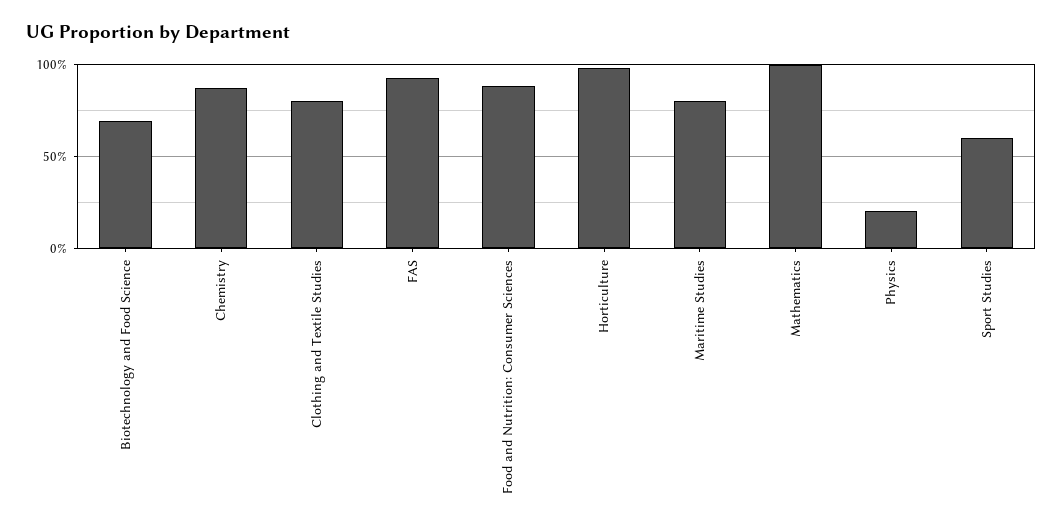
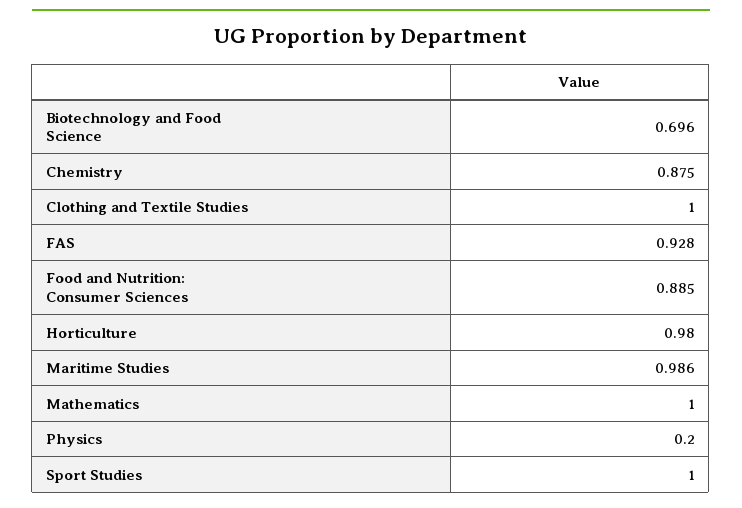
  {
    "Biotechnology and Food Science": 0.696,
    "Chemistry": 0.875,
-   "Clothing and Textile Studies": 0.8,
+   "Clothing and Textile Studies": 1,
    "FAS": 0.928,
    "Food and Nutrition: Consumer Sciences": 0.885,
    "Horticulture": 0.98,
-   "Maritime Studies": 0.8,
+   "Maritime Studies": 0.986,
    "Mathematics": 1,
    "Physics": 0.2,
-   "Sport Studies": 0.6
+   "Sport Studies": 1
  }

